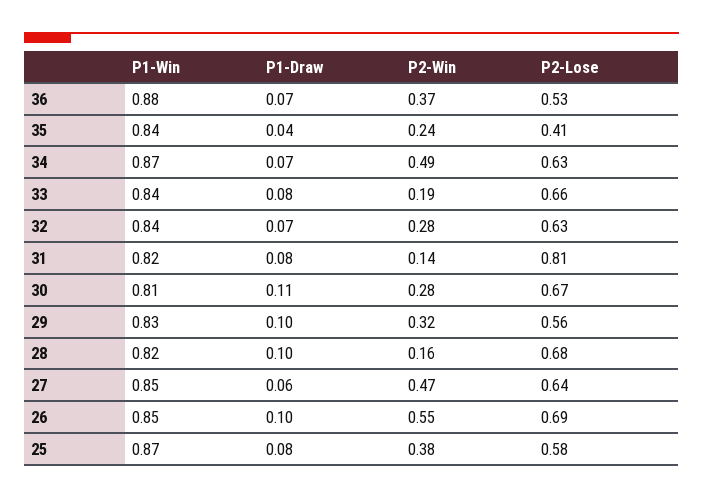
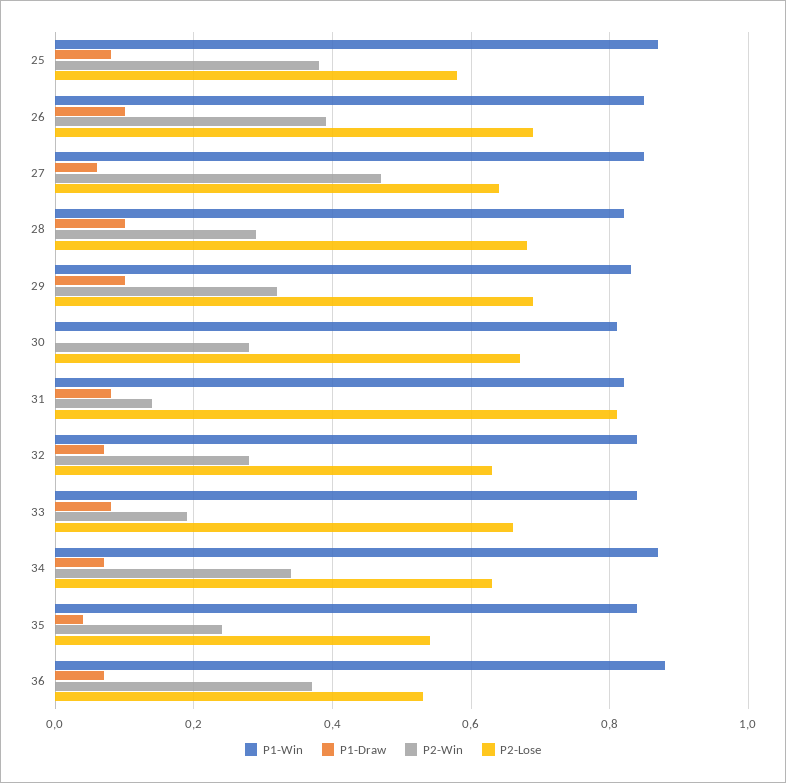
  {
    "P1-Win": {
      "36": 0.88,
      "35": 0.84,
      "34": 0.87,
      "33": 0.84,
      "32": 0.84,
      "31": 0.82,
      "30": 0.81,
      "29": 0.83,
      "28": 0.82,
      "27": 0.85,
      "26": 0.85,
      "25": 0.87
    },
    "P1-Draw": {
      "36": 0.07,
      "35": 0.04,
      "34": 0.07,
      "33": 0.08,
      "32": 0.07,
      "31": 0.08,
-     "30": 0.11,
+     "30": 0,
      "29": 0.1,
      "28": 0.1,
      "27": 0.06,
      "26": 0.1,
      "25": 0.08
    },
    "P2-Win": {
      "36": 0.37,
      "35": 0.24,
-     "34": 0.49,
+     "34": 0.35,
      "33": 0.19,
      "32": 0.28,
      "31": 0.14,
      "30": 0.28,
      "29": 0.32,
-     "28": 0.16,
+     "28": 0.3,
      "27": 0.47,
-     "26": 0.55,
+     "26": 0.4,
      "25": 0.38
    },
    "P2-Lose": {
      "36": 0.53,
-     "35": 0.41,
+     "35": 0.55,
      "34": 0.63,
      "33": 0.66,
      "32": 0.63,
      "31": 0.81,
      "30": 0.67,
-     "29": 0.56,
+     "29": 0.7,
      "28": 0.68,
      "27": 0.64,
      "26": 0.69,
      "25": 0.58
    }
  }

